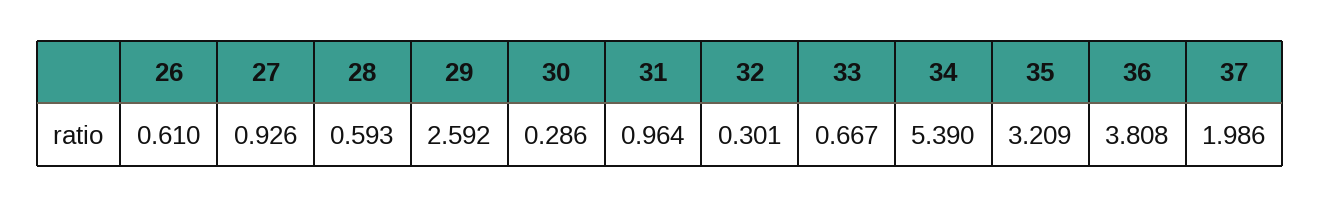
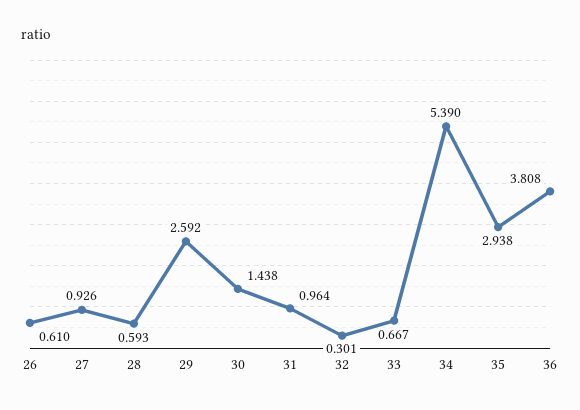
  {
    "26": 0.61,
    "27": 0.926,
    "28": 0.593,
    "29": 2.592,
-   "30": 0.286,
+   "30": 1.438,
    "31": 0.964,
    "32": 0.301,
    "33": 0.667,
    "34": 5.39,
-   "35": 3.209,
+   "35": 2.938,
-   "36": 3.808,
+   "36": 3.808
-   "37": 1.986
  }

